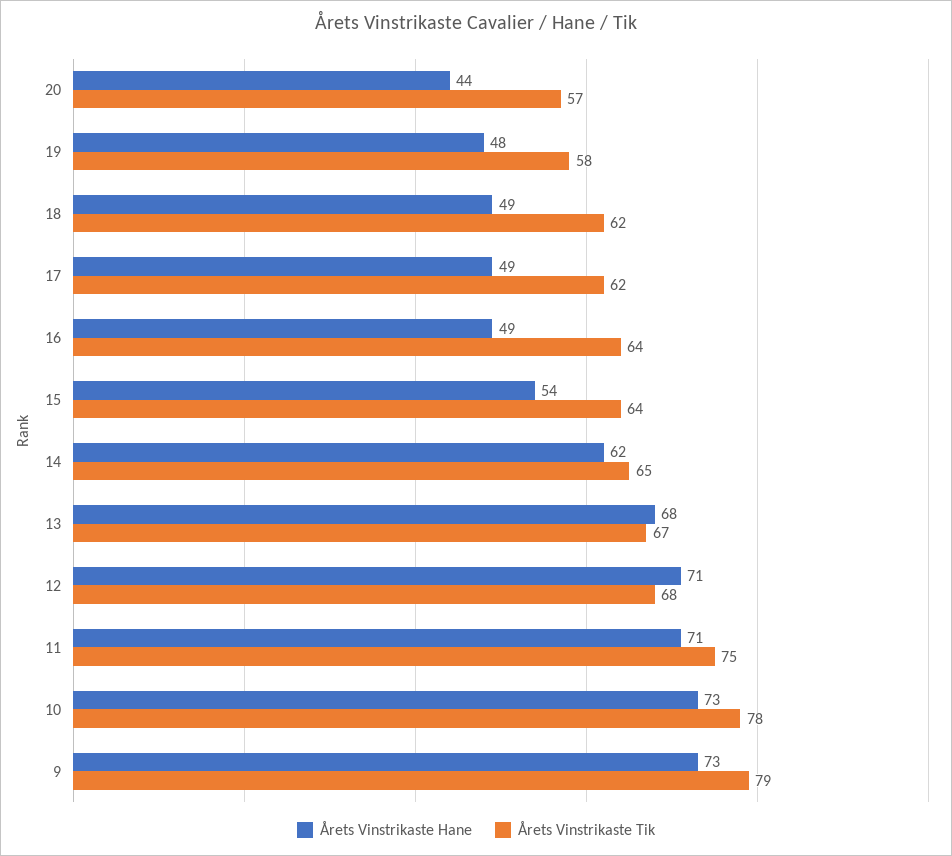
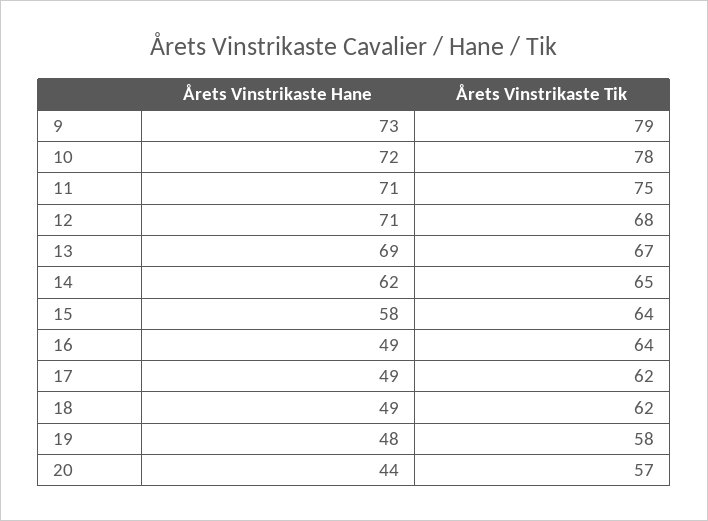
  {
    "Årets Vinstrikaste Hane": {
      "20": 44,
      "19": 48,
      "18": 49,
      "17": 49,
      "16": 49,
-     "15": 54,
+     "15": 58,
      "14": 62,
-     "13": 68,
+     "13": 69,
      "12": 71,
      "11": 71,
-     "10": 73,
+     "10": 72,
      "9": 73
    },
    "Årets Vinstrikaste Tik": {
      "20": 57,
      "19": 58,
      "18": 62,
      "17": 62,
      "16": 64,
      "15": 64,
      "14": 65,
      "13": 67,
      "12": 68,
      "11": 75,
      "10": 78,
      "9": 79
    }
  }

